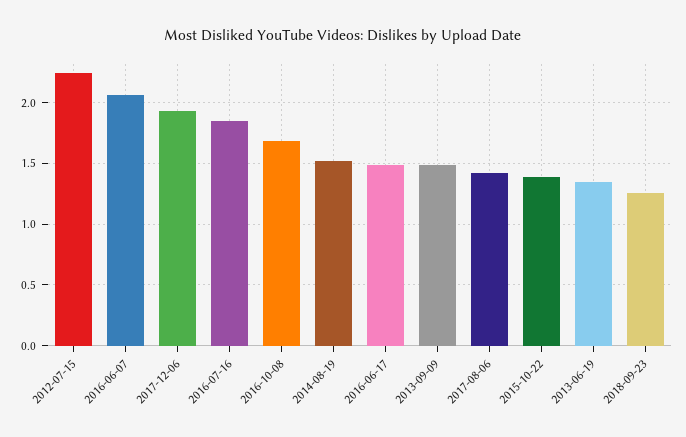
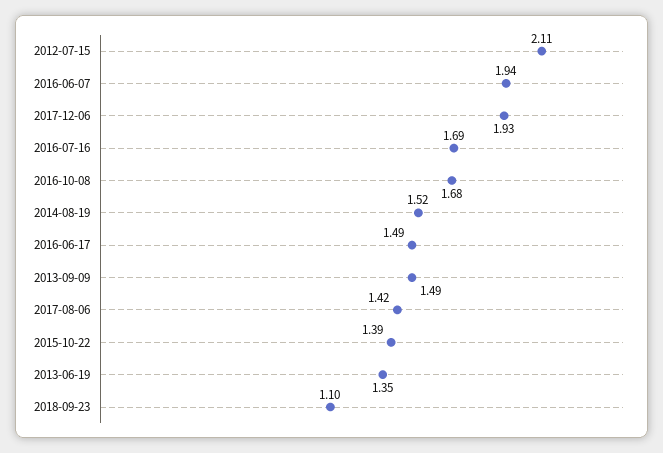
  {
-   "2012-07-15": 2.25,
+   "2012-07-15": 2.11,
-   "2016-06-07": 2.05,
+   "2016-06-07": 1.94,
    "2017-12-06": 1.93,
-   "2016-07-16": 1.85,
+   "2016-07-16": 1.69,
    "2016-10-08": 1.68,
    "2014-08-19": 1.52,
    "2016-06-17": 1.49,
    "2013-09-09": 1.49,
    "2017-08-06": 1.42,
    "2015-10-22": 1.39,
    "2013-06-19": 1.35,
-   "2018-09-23": 1.25
+   "2018-09-23": 1.1
  }

